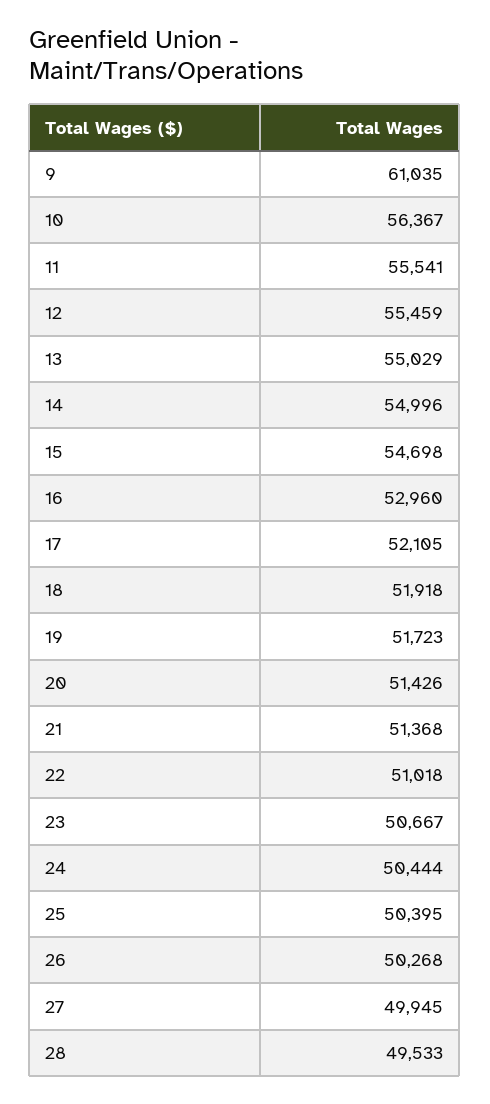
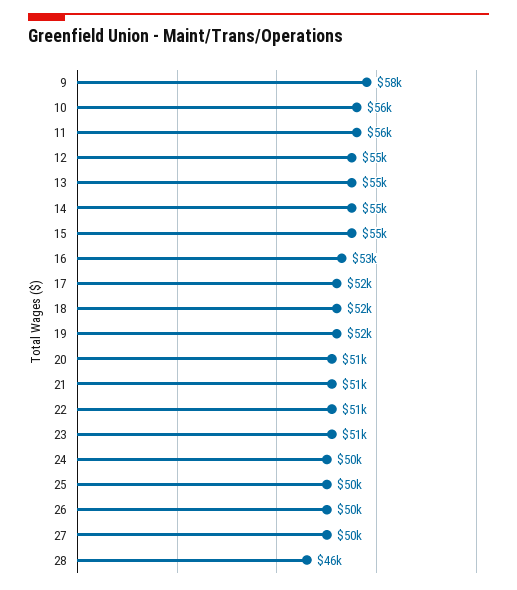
  {
-   "9": 61035,
+   "9": 58000,
    "10": 56367,
    "11": 55541,
    "12": 55459,
    "13": 55029,
    "14": 54996,
    "15": 54698,
    "16": 52960,
    "17": 52105,
    "18": 51918,
    "19": 51723,
    "20": 51426,
    "21": 51368,
    "22": 51018,
    "23": 50667,
    "24": 50444,
    "25": 50395,
    "26": 50268,
    "27": 49945,
-   "28": 49533
+   "28": 46000
  }

